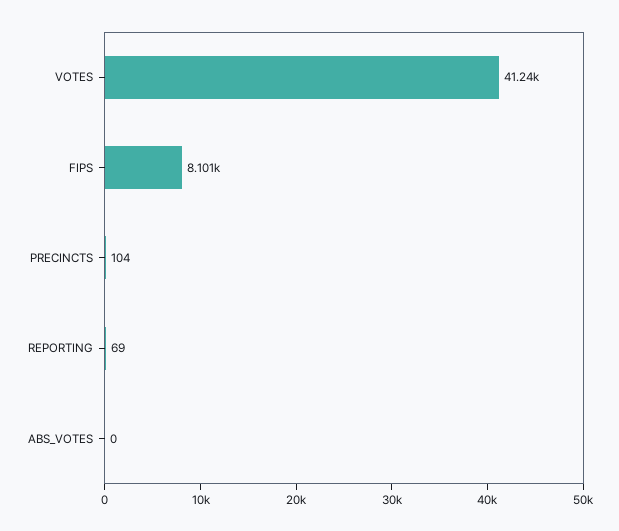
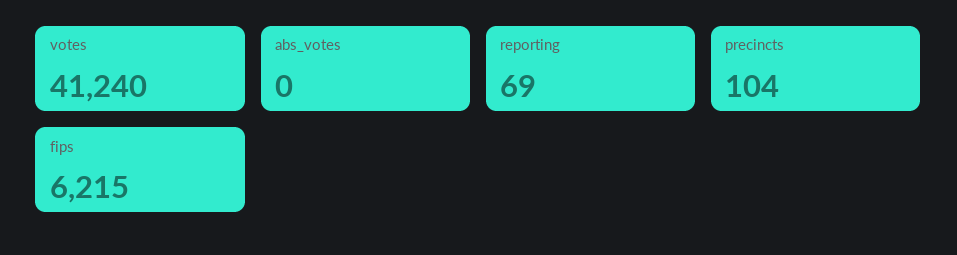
  {
    "VOTES": 41240,
-   "FIPS": 8101,
+   "FIPS": 6215,
    "PRECINCTS": 104,
    "REPORTING": 69,
    "ABS_VOTES": 0
  }

